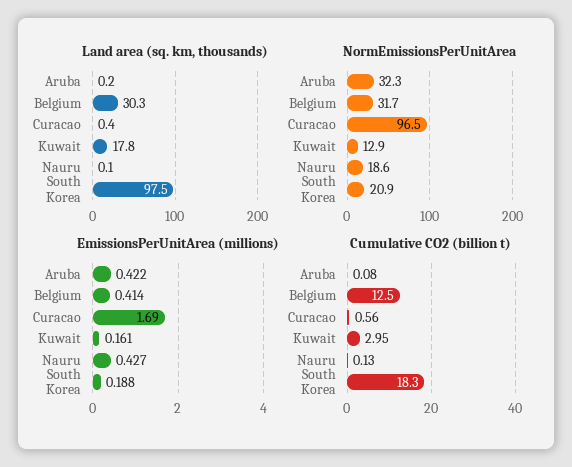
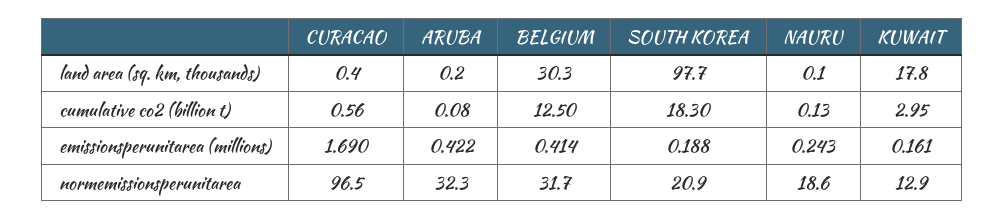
  {
    "Land area (sq. km, thousands)": {
      "Aruba": 0.2,
      "Belgium": 30.3,
      "Curacao": 0.4,
      "Kuwait": 17.8,
      "Nauru": 0.1,
-     "South Korea": 97.5
+     "South Korea": 97.7
    },
    "NormEmissionsPerUnitArea": {
      "Aruba": 32.3,
      "Belgium": 31.7,
      "Curacao": 96.5,
      "Kuwait": 12.9,
      "Nauru": 18.6,
      "South Korea": 20.9
    },
    "EmissionsPerUnitArea (millions)": {
      "Aruba": 0.422,
      "Belgium": 0.414,
      "Curacao": 1.69,
      "Kuwait": 0.161,
-     "Nauru": 0.427,
+     "Nauru": 0.243,
      "South Korea": 0.188
    },
    "Cumulative CO2 (billion t)": {
      "Aruba": 0.08,
      "Belgium": 12.5,
      "Curacao": 0.56,
      "Kuwait": 2.95,
      "Nauru": 0.13,
      "South Korea": 18.3
    }
  }

